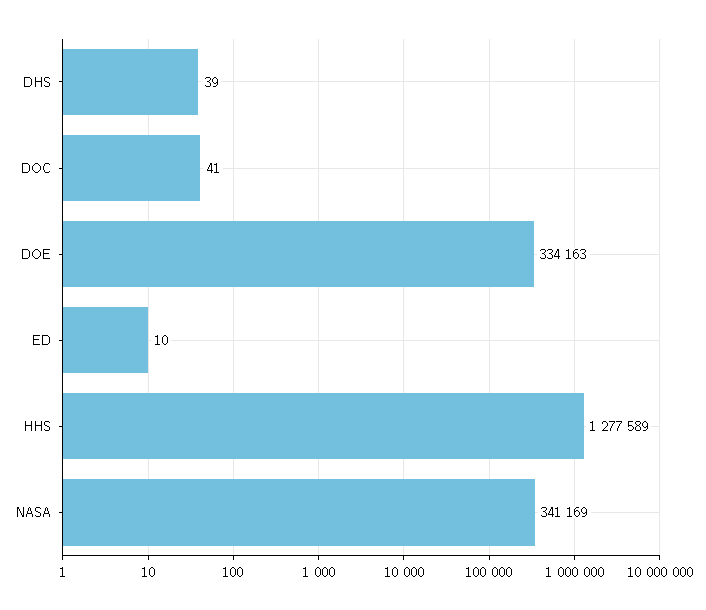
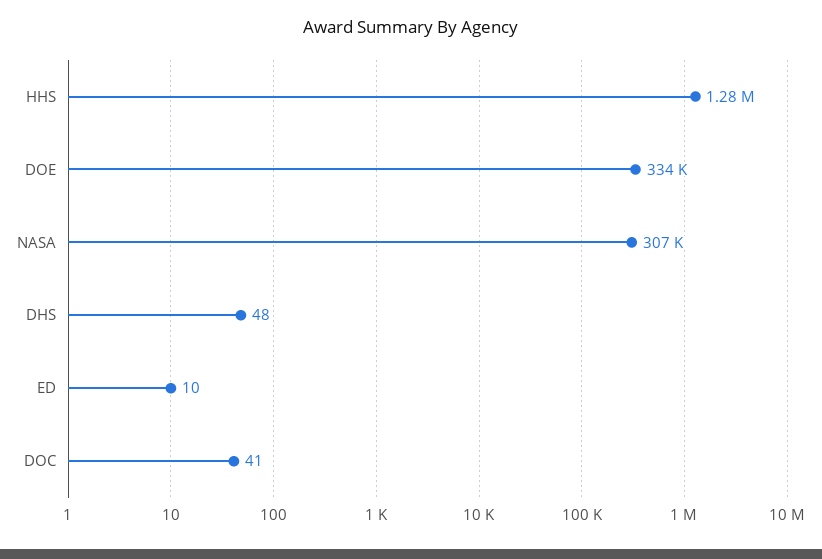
  {
-   "DHS": 39,
+   "DHS": 48,
    "DOC": 41,
    "DOE": 334163,
    "ED": 10,
    "HHS": 1277589,
-   "NASA": 341169
+   "NASA": 307000
  }

